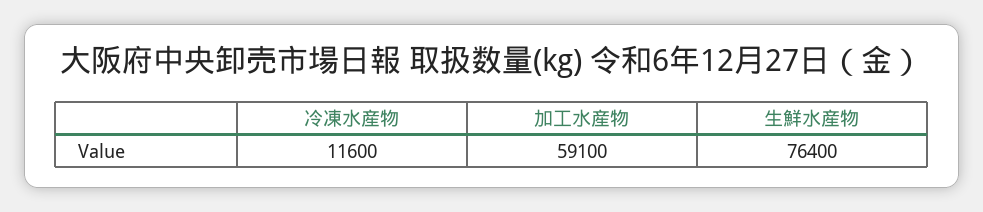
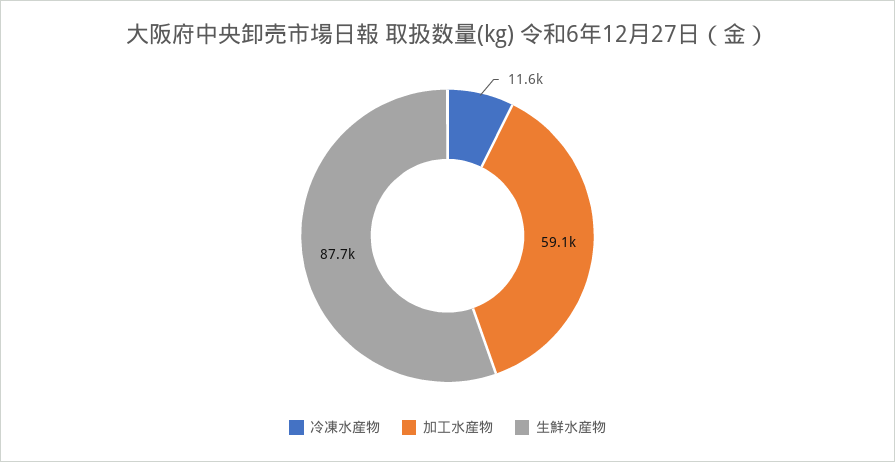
  {
    "冷凍水産物": 11600,
    "加工水産物": 59100,
-   "生鮮水産物": 76400
+   "生鮮水産物": 87700
  }

